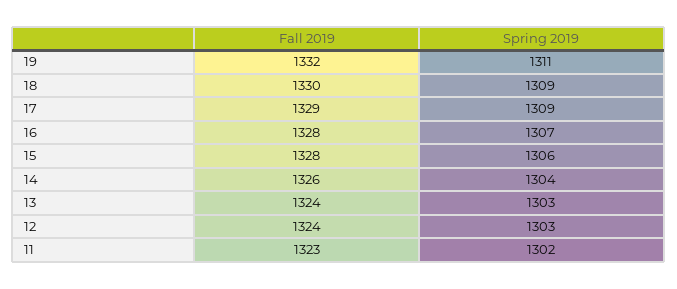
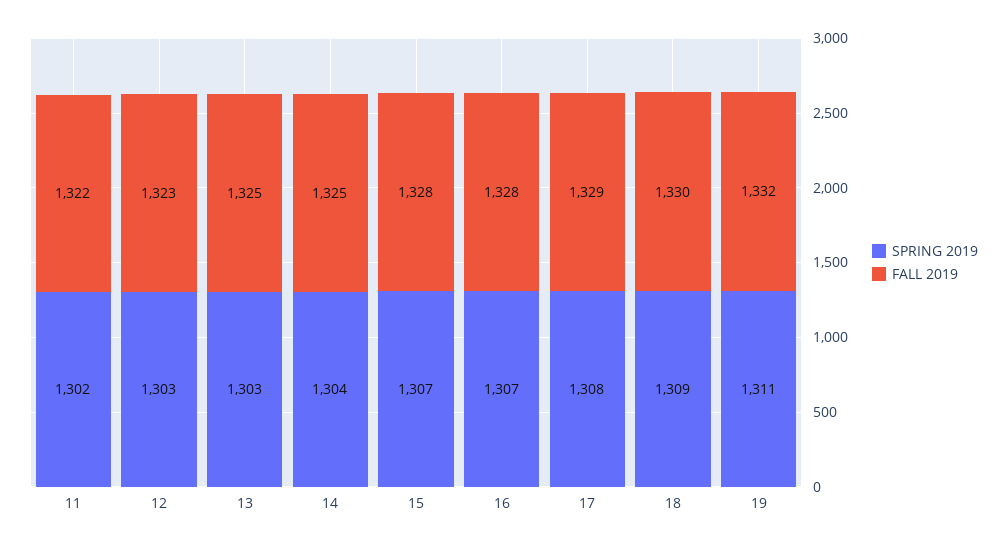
  {
    "Fall 2019": {
      "19": 1332,
      "18": 1330,
      "17": 1329,
      "16": 1328,
      "15": 1328,
-     "14": 1326,
+     "14": 1325,
-     "13": 1324,
+     "13": 1325,
-     "12": 1324,
+     "12": 1323,
-     "11": 1323
+     "11": 1322
    },
    "Spring 2019": {
      "19": 1311,
      "18": 1309,
-     "17": 1309,
+     "17": 1308,
      "16": 1307,
-     "15": 1306,
+     "15": 1307,
      "14": 1304,
      "13": 1303,
      "12": 1303,
      "11": 1302
    }
  }

